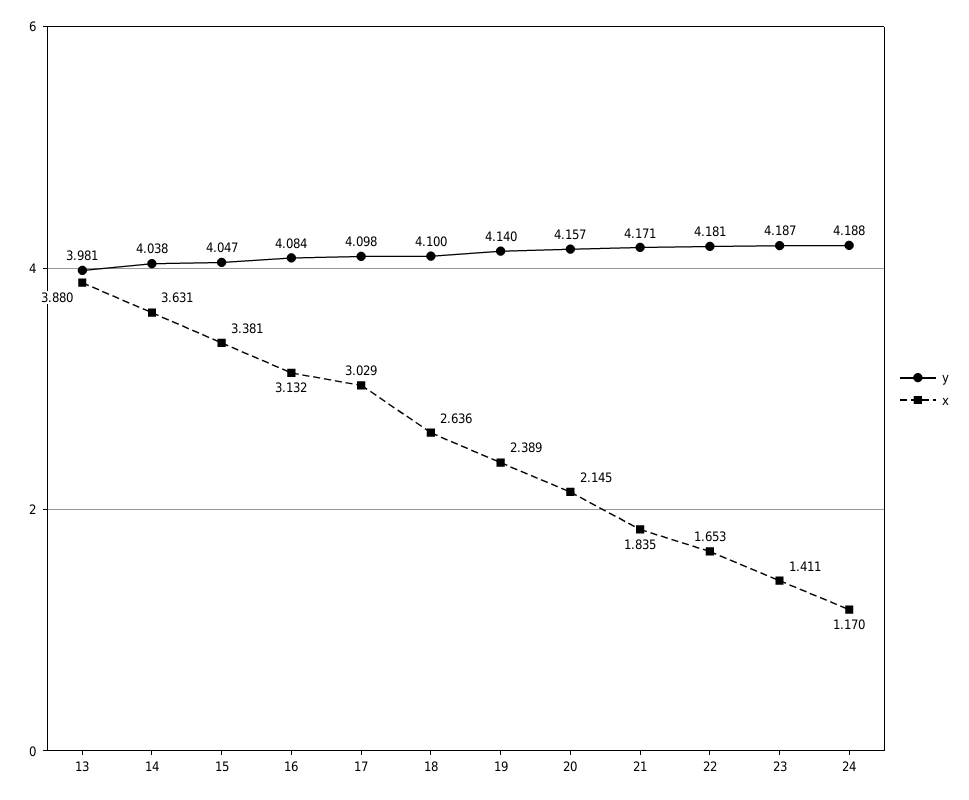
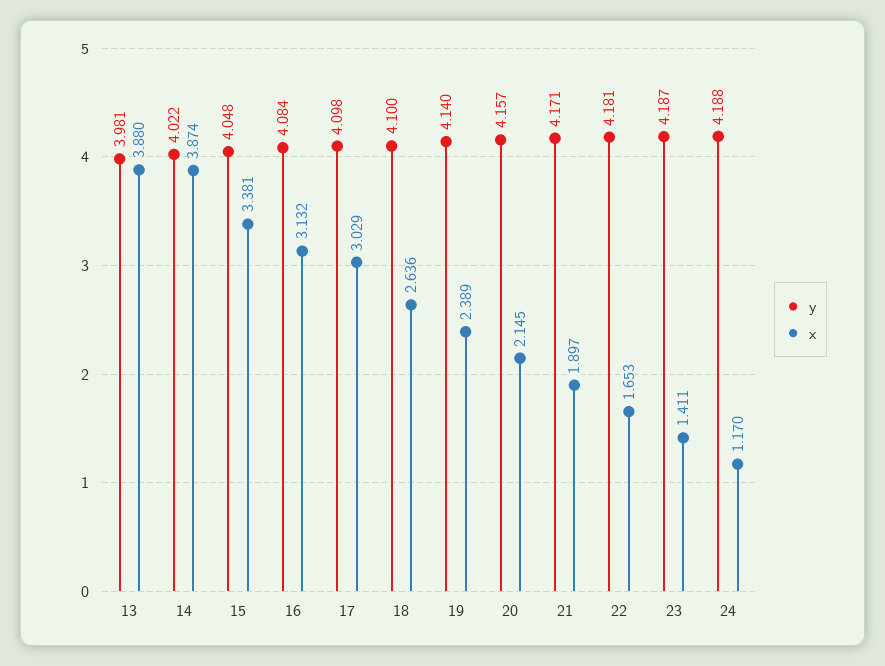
  {
    "y": {
      "13": 3.981,
-     "14": 4.038,
+     "14": 4.022,
-     "15": 4.047,
+     "15": 4.048,
      "16": 4.084,
      "17": 4.098,
      "18": 4.1,
      "19": 4.14,
      "20": 4.157,
      "21": 4.171,
      "22": 4.181,
      "23": 4.187,
      "24": 4.188
    },
    "x": {
      "13": 3.88,
-     "14": 3.631,
+     "14": 3.874,
      "15": 3.381,
      "16": 3.132,
      "17": 3.029,
      "18": 2.636,
      "19": 2.389,
      "20": 2.145,
-     "21": 1.835,
+     "21": 1.897,
      "22": 1.653,
      "23": 1.411,
      "24": 1.17
    }
  }

